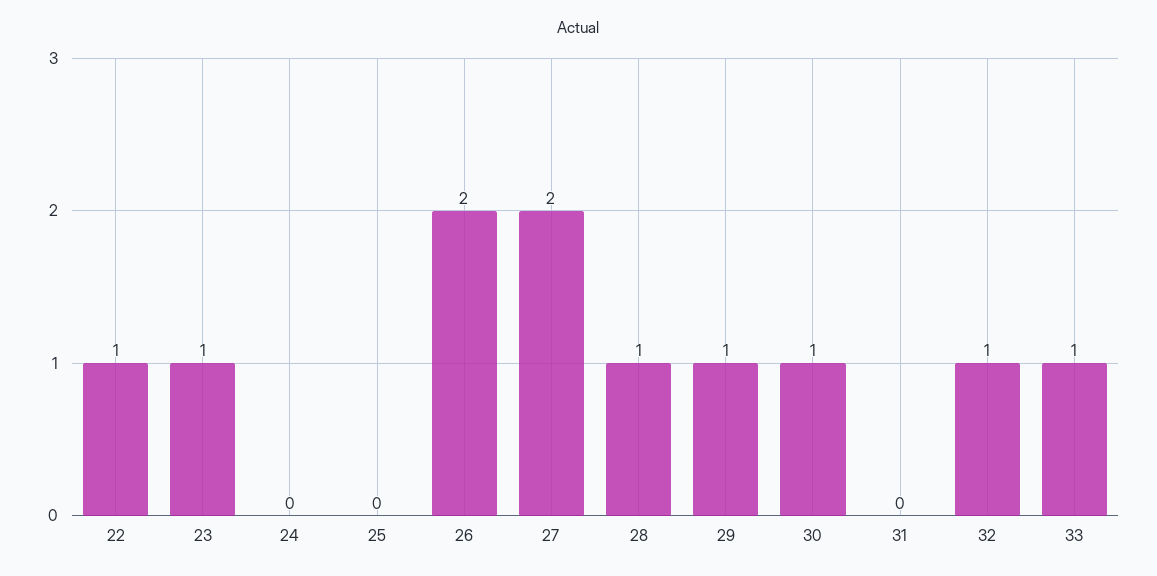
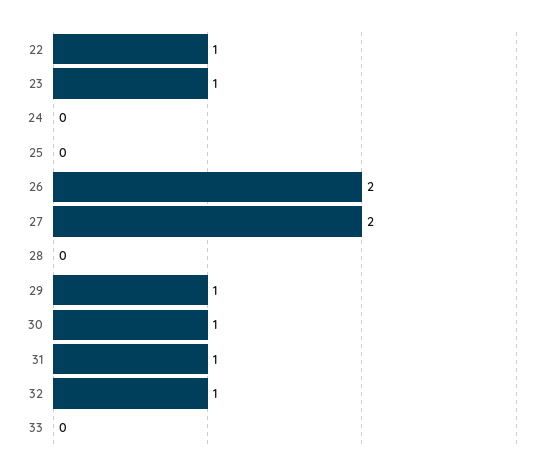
  {
    "22": 1,
    "23": 1,
    "24": 0,
    "25": 0,
    "26": 2,
    "27": 2,
-   "28": 1,
+   "28": 0,
    "29": 1,
    "30": 1,
-   "31": 0,
+   "31": 1,
    "32": 1,
-   "33": 1
+   "33": 0
  }

